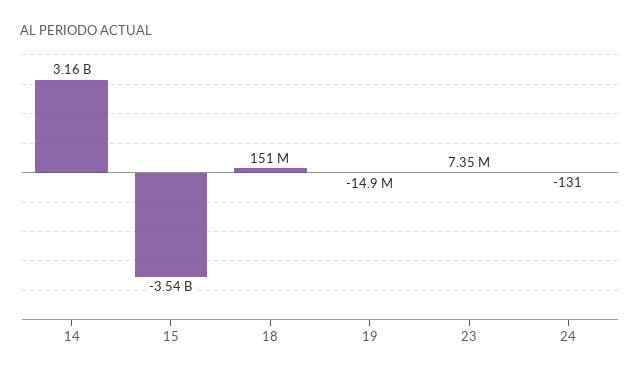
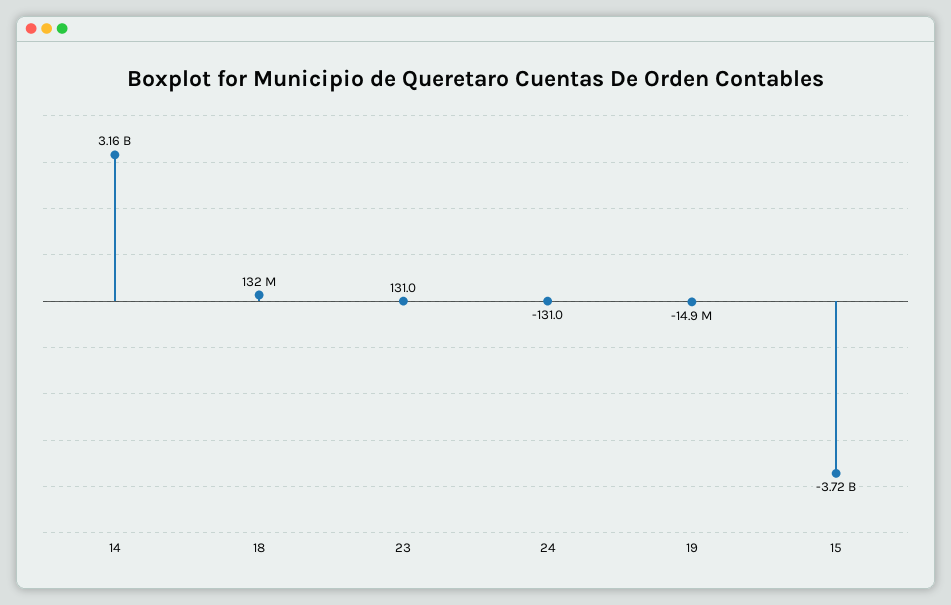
  {
    "14": 3160000000,
-   "15": -3540000000,
+   "15": -3720000000,
-   "18": 151000000,
+   "18": 132000000,
    "19": -14900000,
-   "23": 7350000,
+   "23": 131,
    "24": -131
  }

